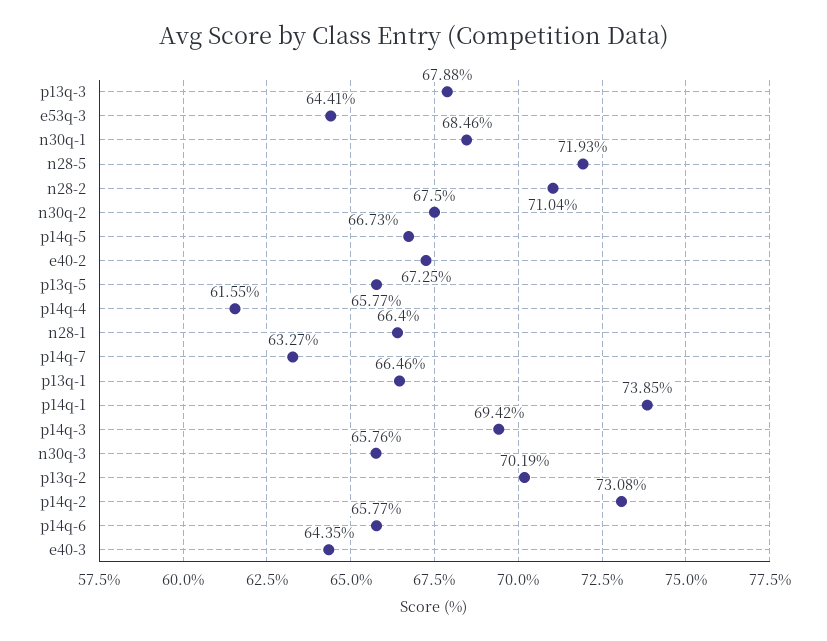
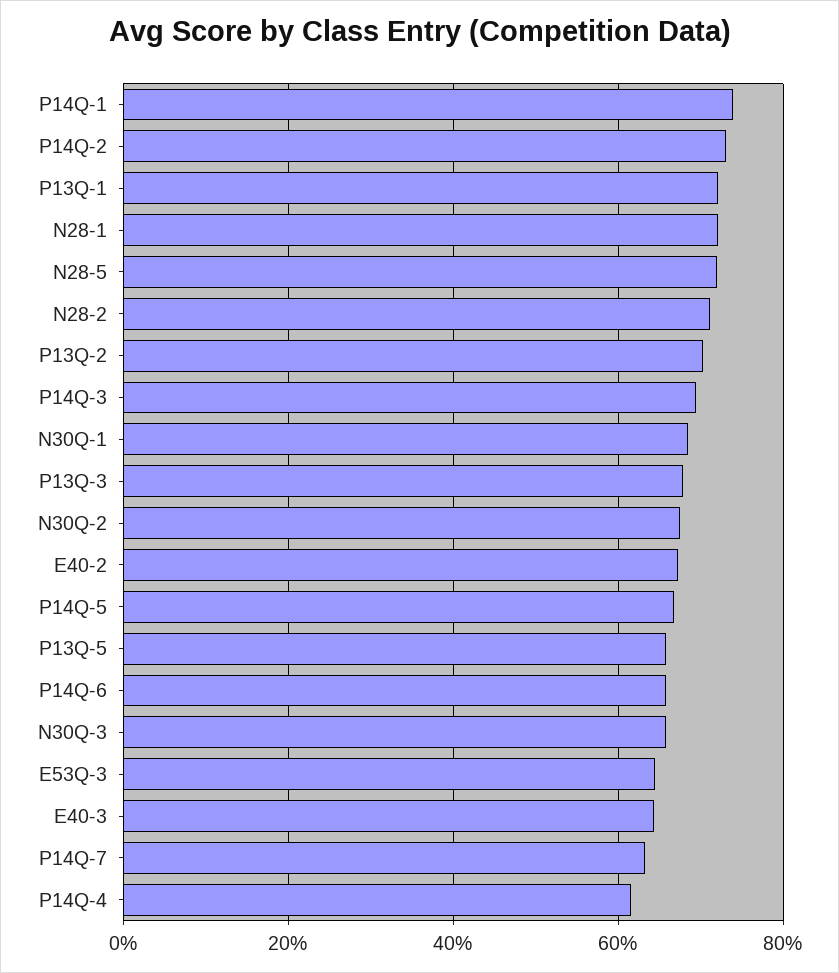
  {
    "p13q-3": 67.88,
    "e53q-3": 64.41,
    "n30q-1": 68.46,
    "n28-5": 71.93,
    "n28-2": 71.04,
    "n30q-2": 67.5,
    "p14q-5": 66.73,
    "e40-2": 67.25,
    "p13q-5": 65.77,
    "p14q-4": 61.55,
-   "n28-1": 66.4,
+   "n28-1": 72,
    "p14q-7": 63.27,
-   "p13q-1": 66.46,
+   "p13q-1": 72,
    "p14q-1": 73.85,
    "p14q-3": 69.42,
    "n30q-3": 65.76,
    "p13q-2": 70.19,
    "p14q-2": 73.08,
    "p14q-6": 65.77,
    "e40-3": 64.35
  }

